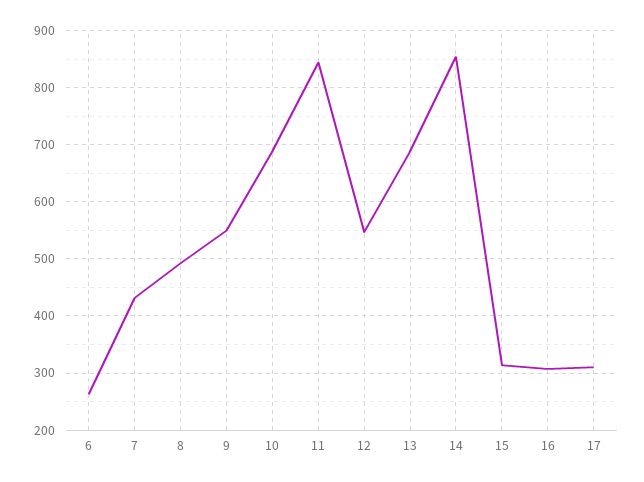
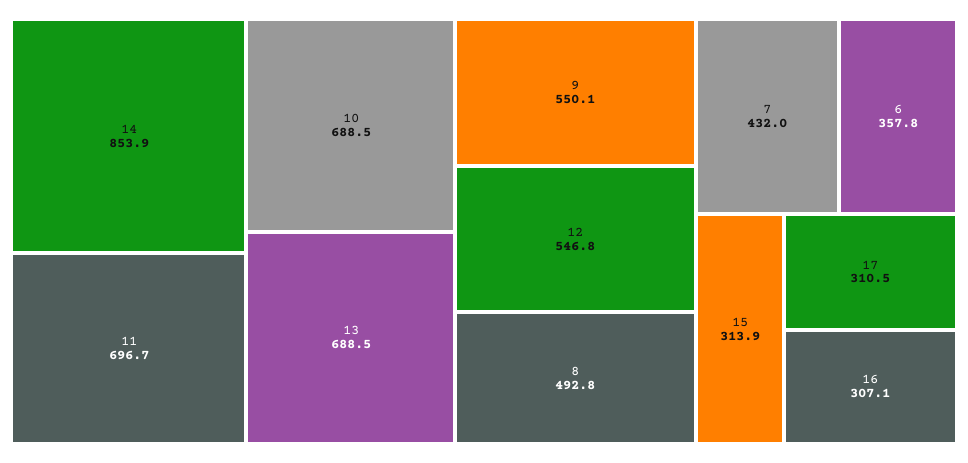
  {
-   "6": 260,
+   "6": 357.8,
    "7": 432,
    "8": 492.8,
    "9": 550.1,
    "10": 688.5,
-   "11": 840,
+   "11": 696.7,
    "12": 546.8,
    "13": 688.5,
    "14": 853.9,
    "15": 313.9,
    "16": 307.1,
    "17": 310.5
  }

